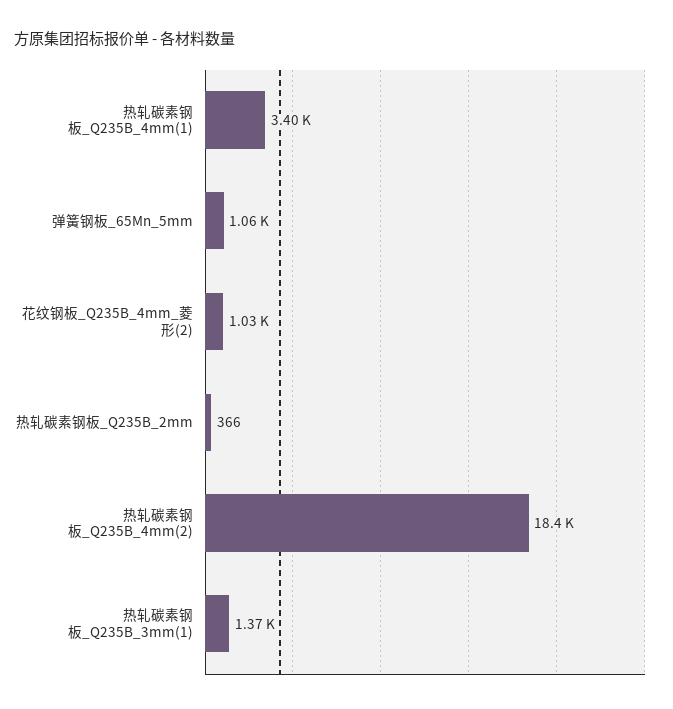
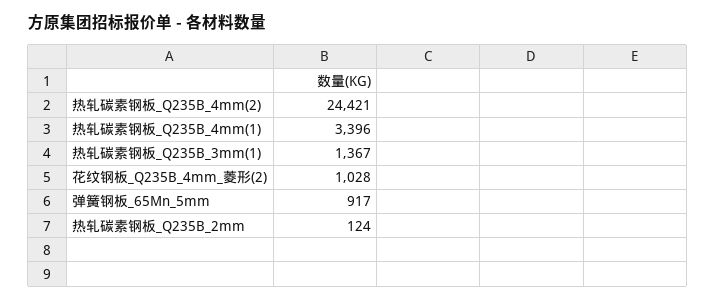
  {
    "热轧碳素钢板_Q235B_4mm(1)": 3396,
-   "弹簧钢板_65Mn_5mm": 1060,
+   "弹簧钢板_65Mn_5mm": 917,
    "花纹钢板_Q235B_4mm_菱形(2)": 1028,
-   "热轧碳素钢板_Q235B_2mm": 366,
+   "热轧碳素钢板_Q235B_2mm": 124,
-   "热轧碳素钢板_Q235B_4mm(2)": 18400,
+   "热轧碳素钢板_Q235B_4mm(2)": 24421,
    "热轧碳素钢板_Q235B_3mm(1)": 1367
  }

